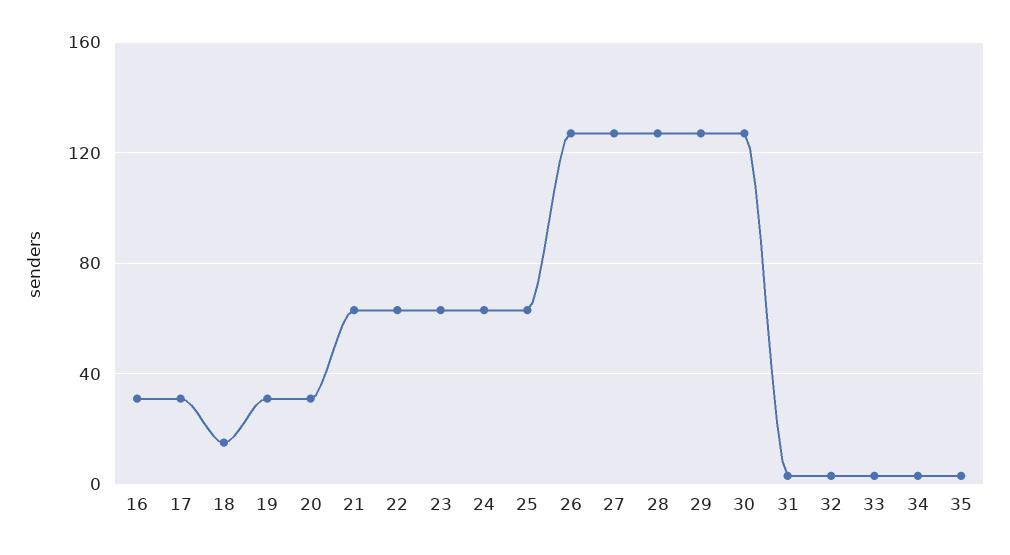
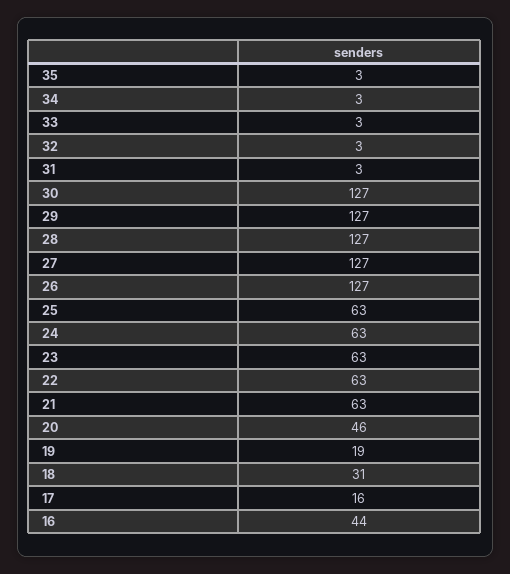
  {
-   "16": 30,
+   "16": 44,
-   "17": 30,
+   "17": 16,
-   "18": 15,
+   "18": 31,
-   "19": 30,
+   "19": 19,
-   "20": 30,
+   "20": 46,
    "21": 63,
    "22": 63,
    "23": 63,
    "24": 63,
    "25": 63,
    "26": 127,
    "27": 127,
    "28": 127,
    "29": 127,
    "30": 127,
    "31": 3,
    "32": 3,
    "33": 3,
    "34": 3,
    "35": 3
  }

